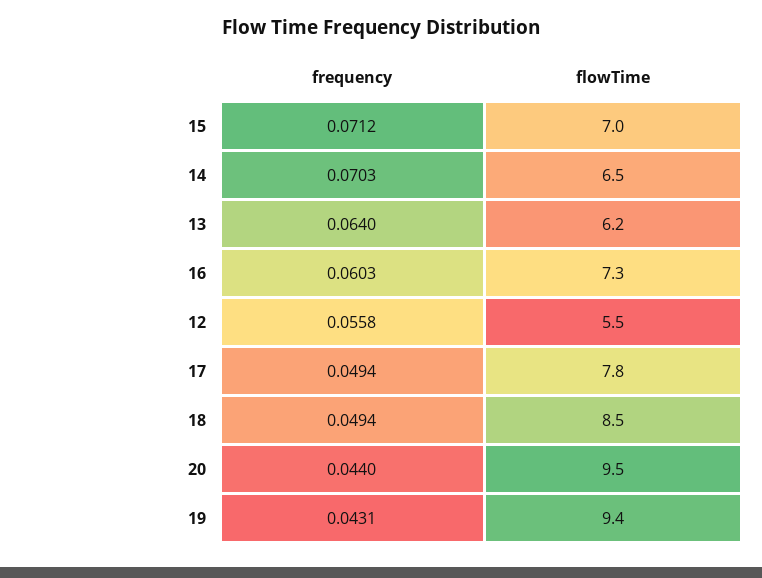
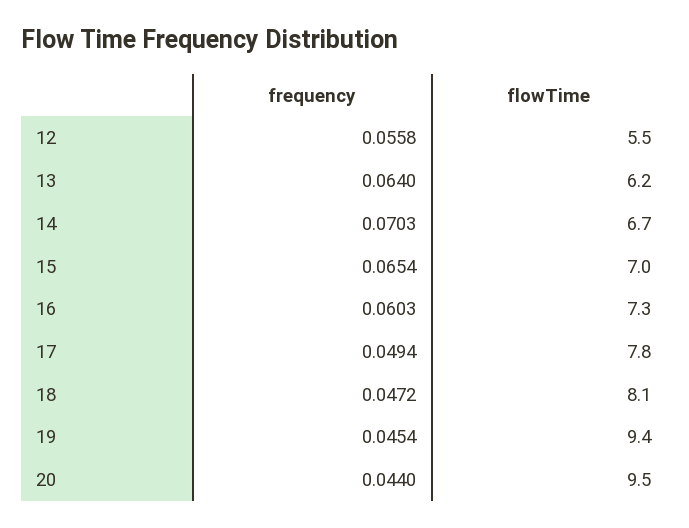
  {
    "frequency": {
-     "15": 0.0712,
+     "15": 0.0654,
      "14": 0.0703,
      "13": 0.064,
      "16": 0.0603,
      "12": 0.0558,
      "17": 0.0494,
-     "18": 0.0494,
+     "18": 0.0472,
      "20": 0.044,
-     "19": 0.0431
+     "19": 0.0454
    },
    "flowTime": {
      "15": 7,
-     "14": 6.5,
+     "14": 6.7,
      "13": 6.2,
      "16": 7.3,
      "12": 5.5,
      "17": 7.8,
-     "18": 8.5,
+     "18": 8.1,
      "20": 9.5,
      "19": 9.4
    }
  }

